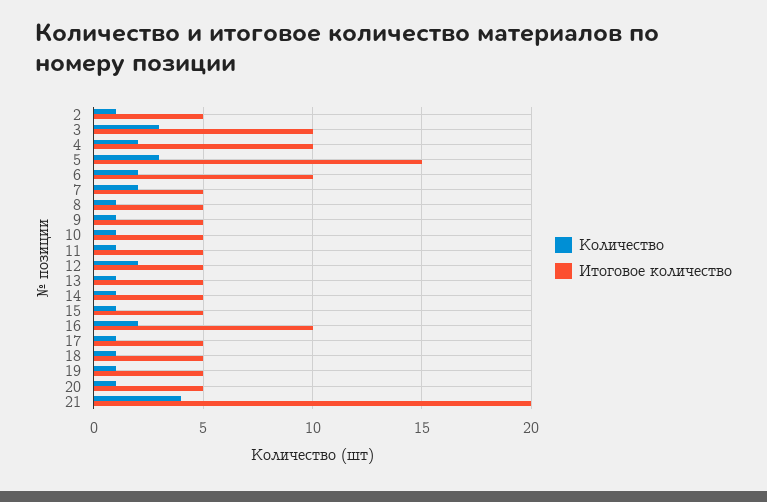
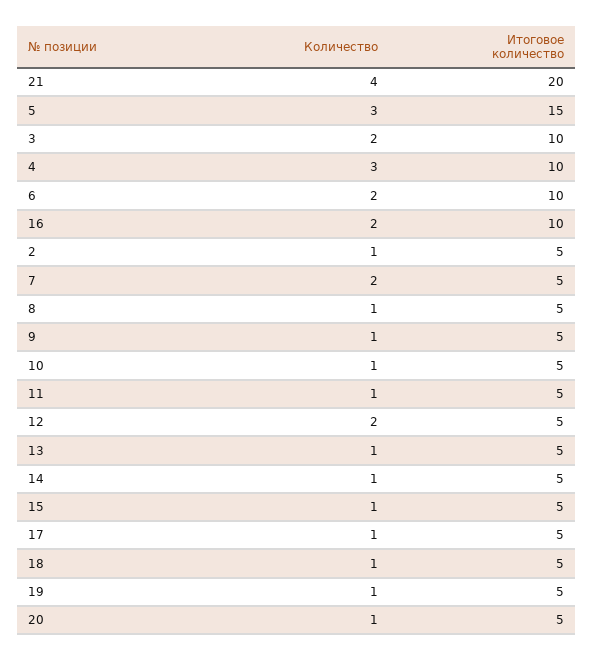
  {
    "Количество": {
      "2": 1,
-     "3": 3,
+     "3": 2,
-     "4": 2,
+     "4": 3,
      "5": 3,
      "6": 2,
      "7": 2,
      "8": 1,
      "9": 1,
      "10": 1,
      "11": 1,
      "12": 2,
      "13": 1,
      "14": 1,
      "15": 1,
      "16": 2,
      "17": 1,
      "18": 1,
      "19": 1,
      "20": 1,
      "21": 4
    },
    "Итоговое количество": {
      "2": 5,
      "3": 10,
      "4": 10,
      "5": 15,
      "6": 10,
      "7": 5,
      "8": 5,
      "9": 5,
      "10": 5,
      "11": 5,
      "12": 5,
      "13": 5,
      "14": 5,
      "15": 5,
      "16": 10,
      "17": 5,
      "18": 5,
      "19": 5,
      "20": 5,
      "21": 20
    }
  }

